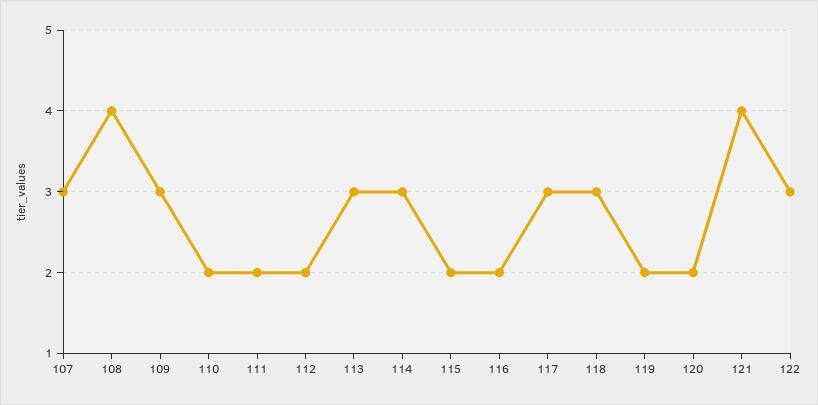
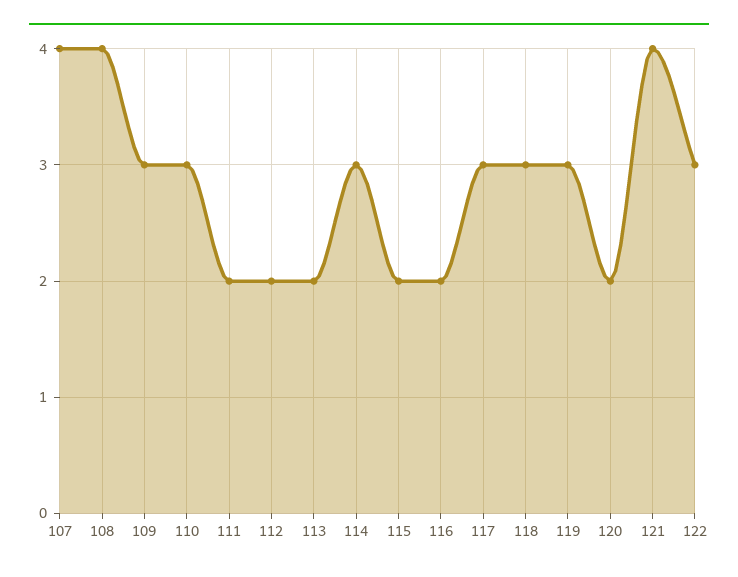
  {
-   "107": 3,
+   "107": 4,
    "108": 4,
    "109": 3,
-   "110": 2,
+   "110": 3,
    "111": 2,
    "112": 2,
-   "113": 3,
+   "113": 2,
    "114": 3,
    "115": 2,
    "116": 2,
    "117": 3,
    "118": 3,
-   "119": 2,
+   "119": 3,
    "120": 2,
    "121": 4,
    "122": 3
  }

